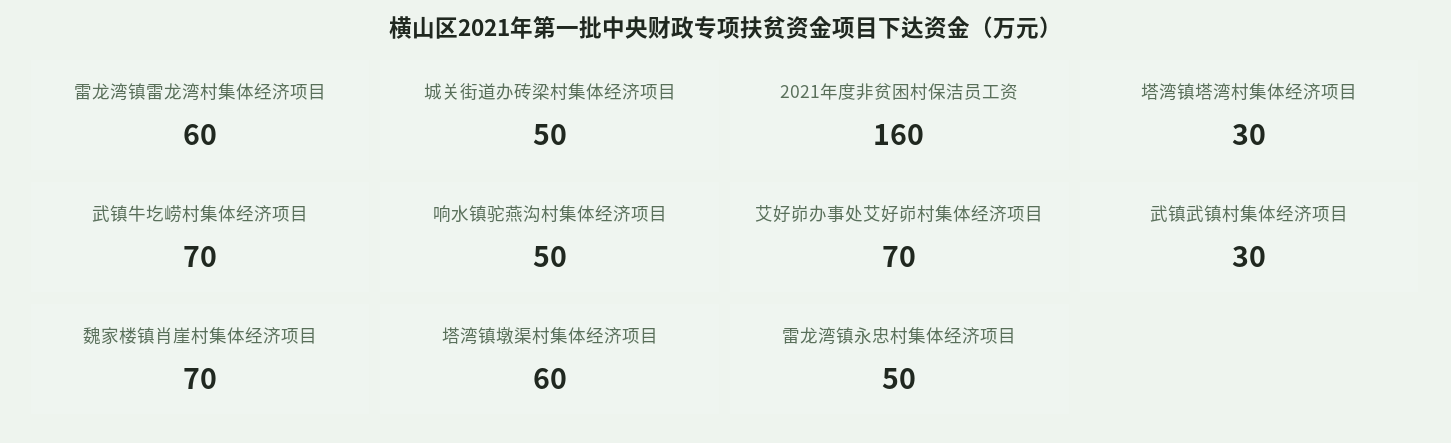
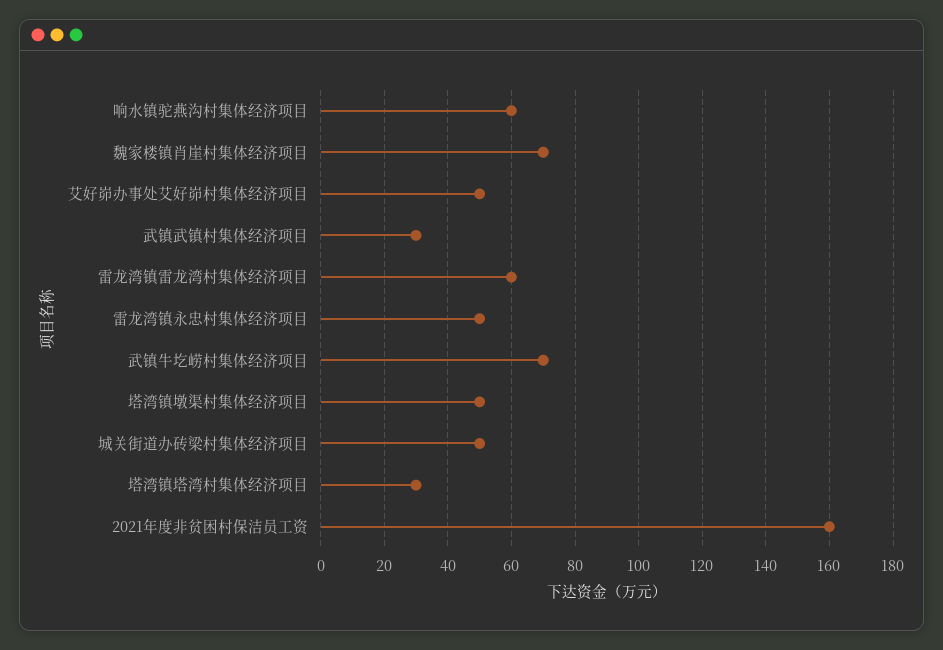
  {
    "雷龙湾镇雷龙湾村集体经济项目": 60,
    "城关街道办砖梁村集体经济项目": 50,
    "2021年度非贫困村保洁员工资": 160,
    "塔湾镇塔湾村集体经济项目": 30,
    "武镇牛圪崂村集体经济项目": 70,
-   "响水镇驼燕沟村集体经济项目": 50,
+   "响水镇驼燕沟村集体经济项目": 60,
-   "艾好峁办事处艾好峁村集体经济项目": 70,
+   "艾好峁办事处艾好峁村集体经济项目": 50,
    "武镇武镇村集体经济项目": 30,
    "魏家楼镇肖崖村集体经济项目": 70,
-   "塔湾镇墩渠村集体经济项目": 60,
+   "塔湾镇墩渠村集体经济项目": 50,
    "雷龙湾镇永忠村集体经济项目": 50
  }

